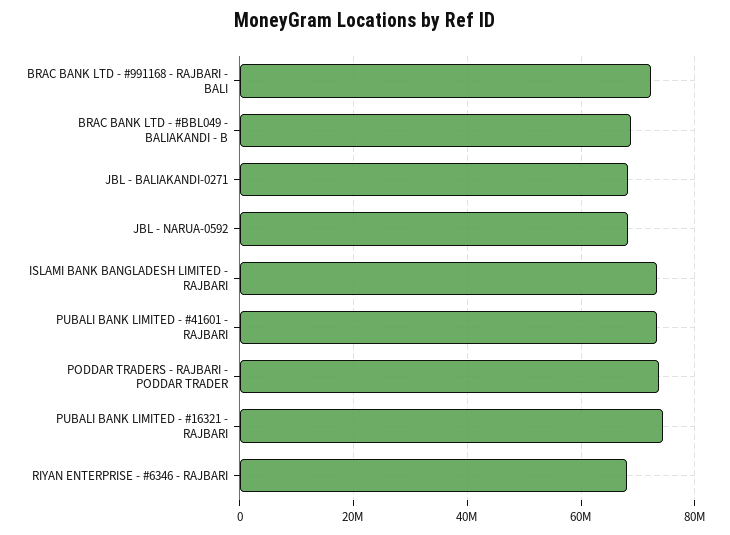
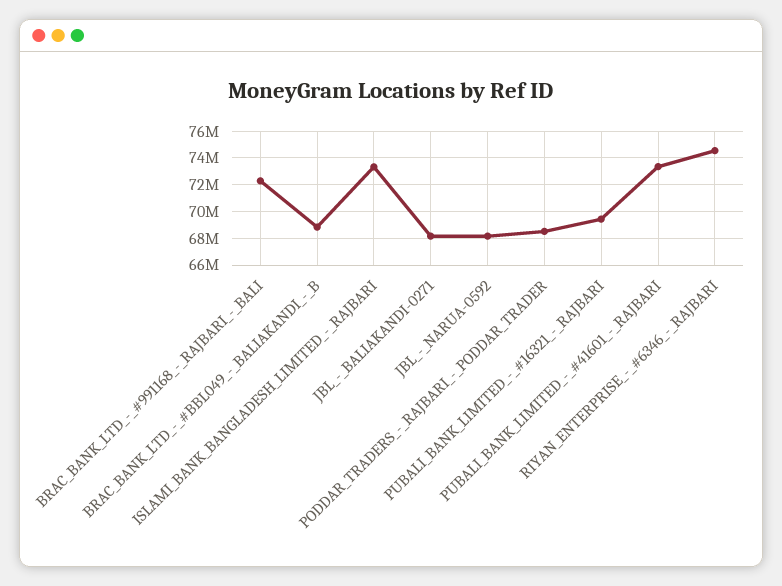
  {
    "BRAC BANK LTD - #991168 - RAJBARI - BALI": 72500000,
    "BRAC BANK LTD - #BBL049 - BALIAKANDI - B": 69000000,
    "JBL - BALIAKANDI-0271": 68000000,
    "JBL - NARUA-0592": 68000000,
    "ISLAMI BANK BANGLADESH LIMITED - RAJBARI": 73500000,
    "PUBALI BANK LIMITED - #41601 - RAJBARI": 73500000,
-   "PODDAR TRADERS - RAJBARI - PODDAR TRADER": 74000000,
+   "PODDAR TRADERS - RAJBARI - PODDAR TRADER": 68500000,
-   "PUBALI BANK LIMITED - #16321 - RAJBARI": 74000000,
+   "PUBALI BANK LIMITED - #16321 - RAJBARI": 69500000,
-   "RIYAN ENTERPRISE - #6346 - RAJBARI": 68000000
+   "RIYAN ENTERPRISE - #6346 - RAJBARI": 74500000
  }

